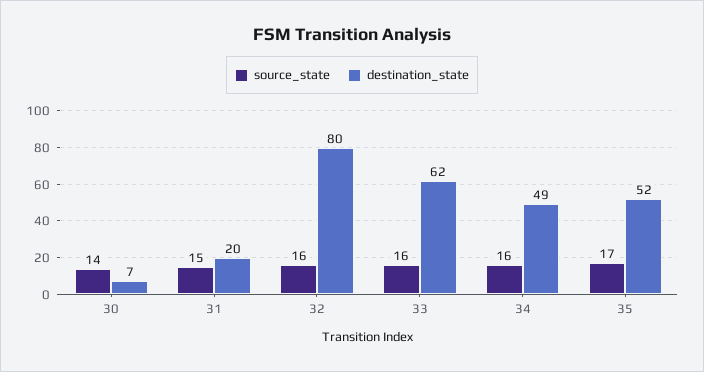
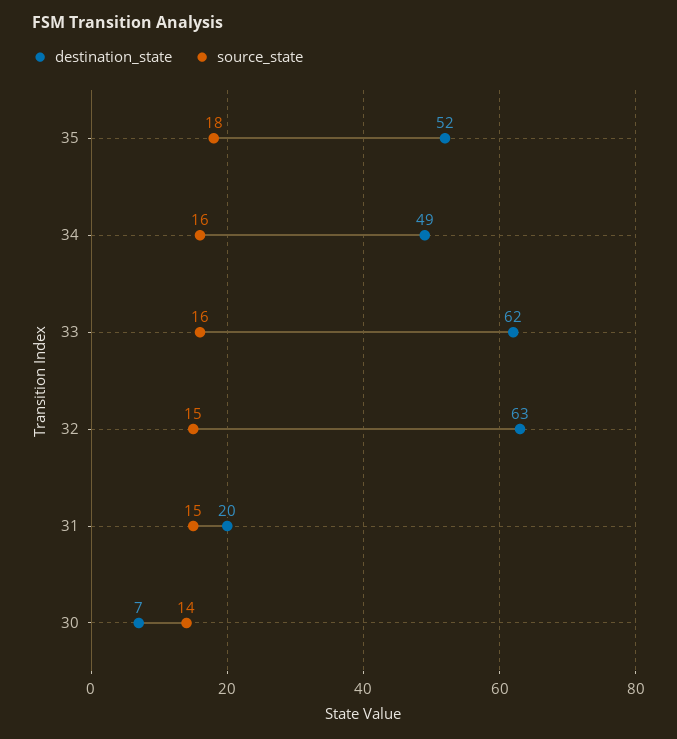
  {
    "source_state": {
      "30": 14,
      "31": 15,
-     "32": 16,
+     "32": 15,
      "33": 16,
      "34": 16,
-     "35": 17
+     "35": 18
    },
    "destination_state": {
      "30": 7,
      "31": 20,
-     "32": 80,
+     "32": 63,
      "33": 62,
      "34": 49,
      "35": 52
    }
  }

